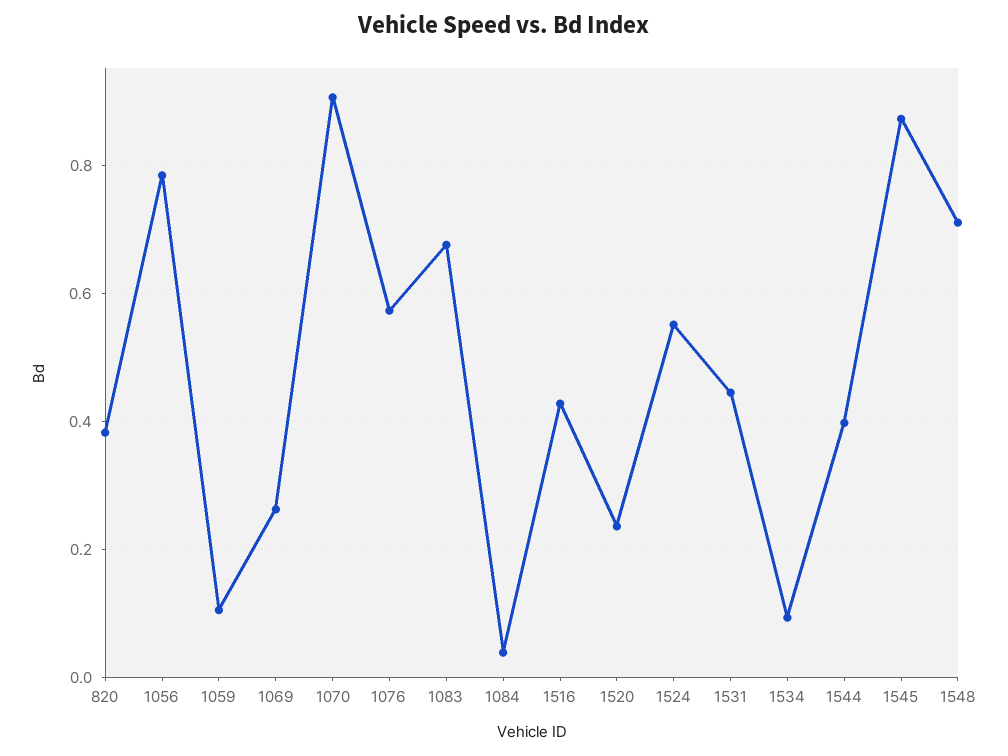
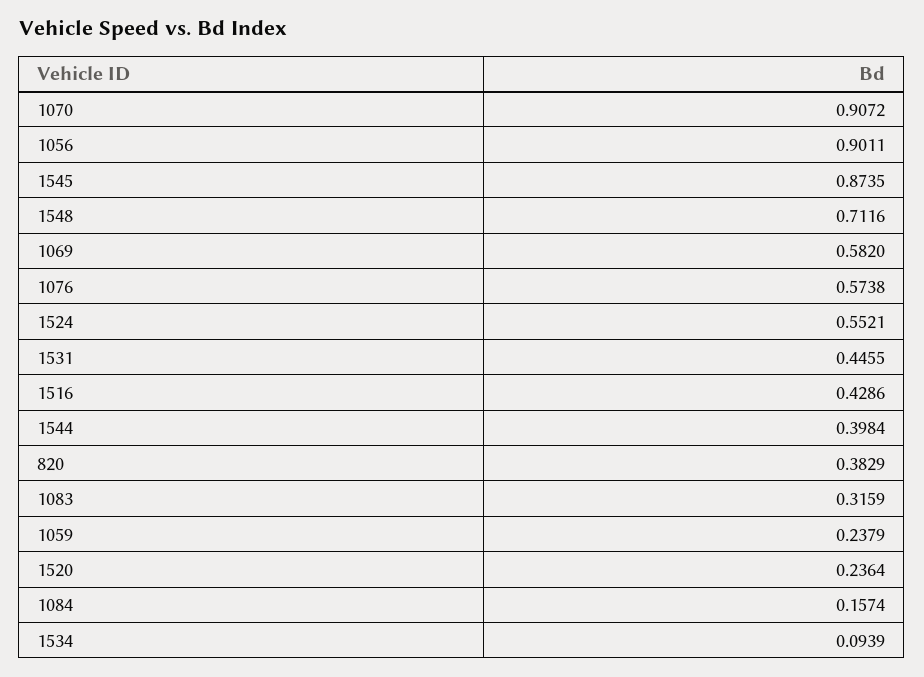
  {
    "820": 0.3829,
-   "1056": 0.78,
+   "1056": 0.9011,
-   "1059": 0.1,
+   "1059": 0.2379,
-   "1069": 0.26,
+   "1069": 0.582,
    "1070": 0.9072,
    "1076": 0.5738,
-   "1083": 0.68,
+   "1083": 0.3159,
-   "1084": 0.04,
+   "1084": 0.1574,
    "1516": 0.4286,
    "1520": 0.2364,
    "1524": 0.5521,
    "1531": 0.4455,
    "1534": 0.0939,
    "1544": 0.3984,
    "1545": 0.8735,
    "1548": 0.7116
  }

